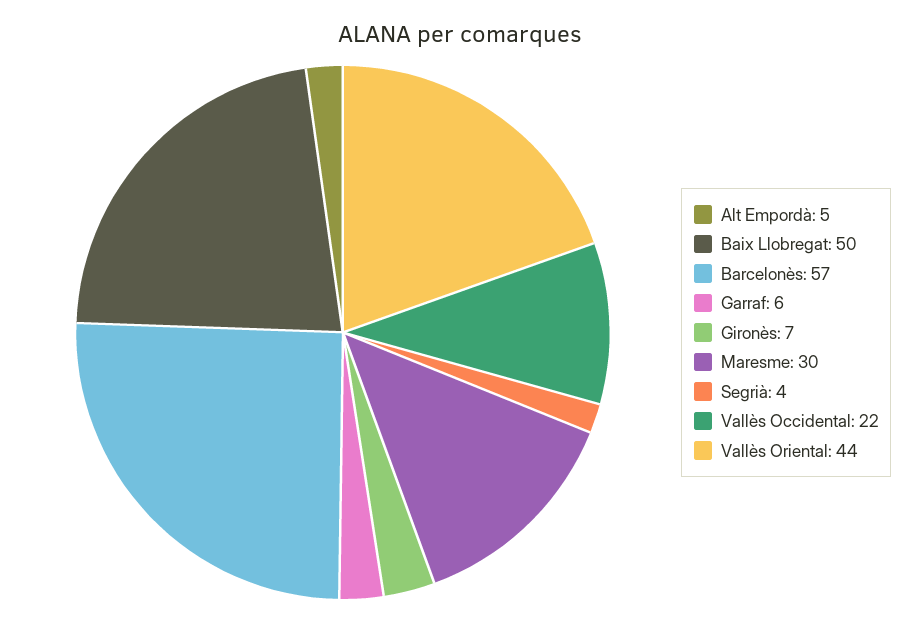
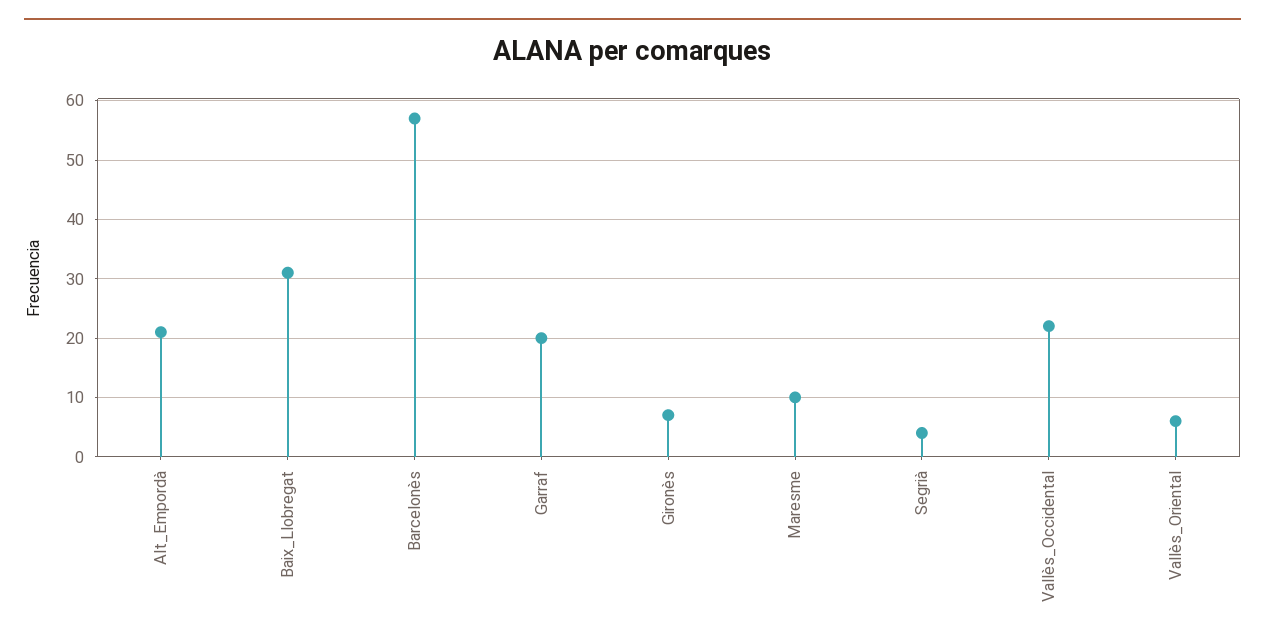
  {
-   "Alt Empordà": 5,
+   "Alt Empordà": 20,
-   "Baix Llobregat": 50,
+   "Baix Llobregat": 30,
    "Barcelonès": 57,
-   "Garraf": 6,
+   "Garraf": 20,
    "Gironès": 7,
-   "Maresme": 30,
+   "Maresme": 10,
    "Segrià": 4,
    "Vallès Occidental": 22,
-   "Vallès Oriental": 44
+   "Vallès Oriental": 5
  }

